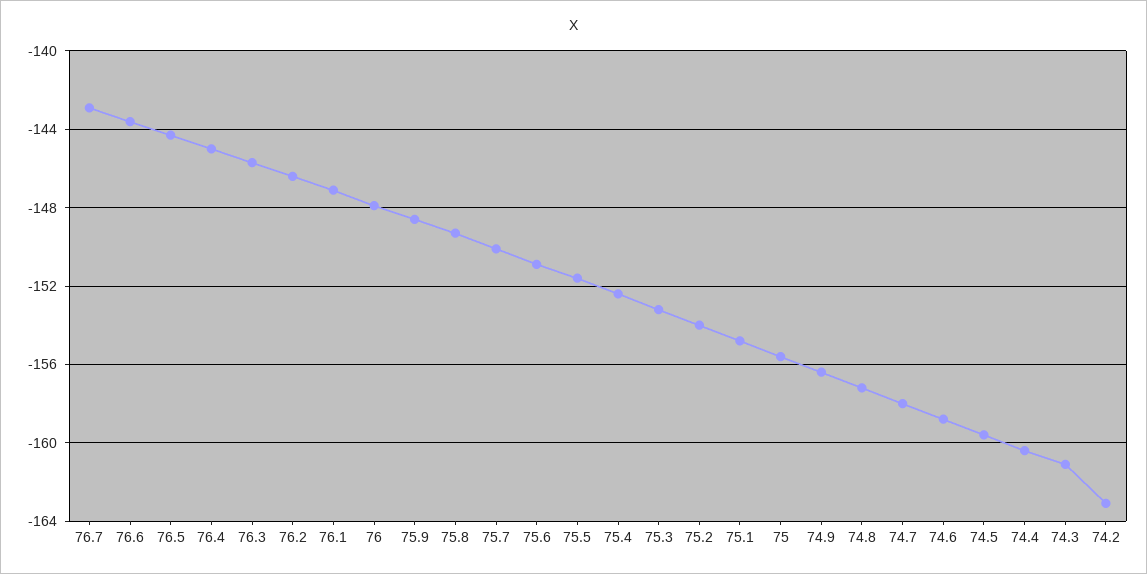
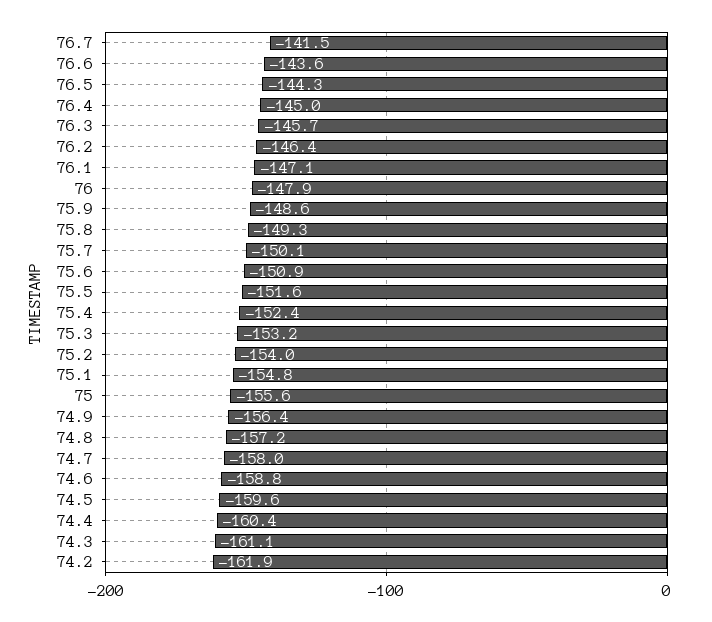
  {
-   "76.7": -143,
+   "76.7": -141.5,
    "76.6": -143.6,
    "76.5": -144.3,
    "76.4": -145,
    "76.3": -145.7,
    "76.2": -146.4,
    "76.1": -147.1,
    "76": -147.9,
    "75.9": -148.6,
    "75.8": -149.3,
    "75.7": -150.1,
    "75.6": -150.9,
    "75.5": -151.6,
    "75.4": -152.4,
    "75.3": -153.2,
    "75.2": -154,
    "75.1": -154.8,
    "75": -155.6,
    "74.9": -156.4,
    "74.8": -157.2,
    "74.7": -158,
    "74.6": -158.8,
    "74.5": -159.6,
    "74.4": -160.4,
    "74.3": -161.1,
-   "74.2": -163
+   "74.2": -161.9
  }

